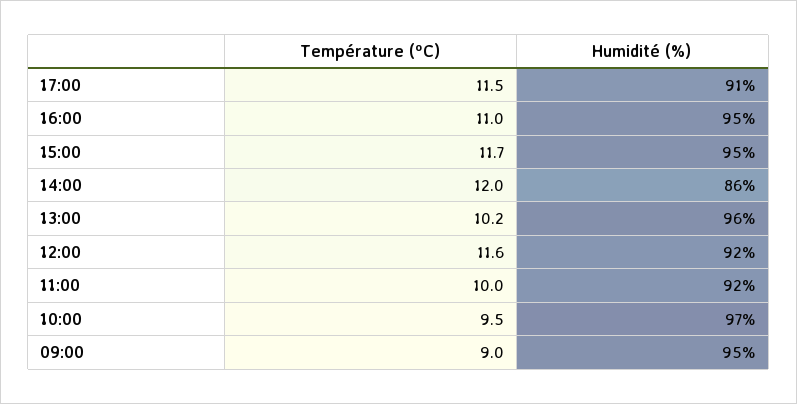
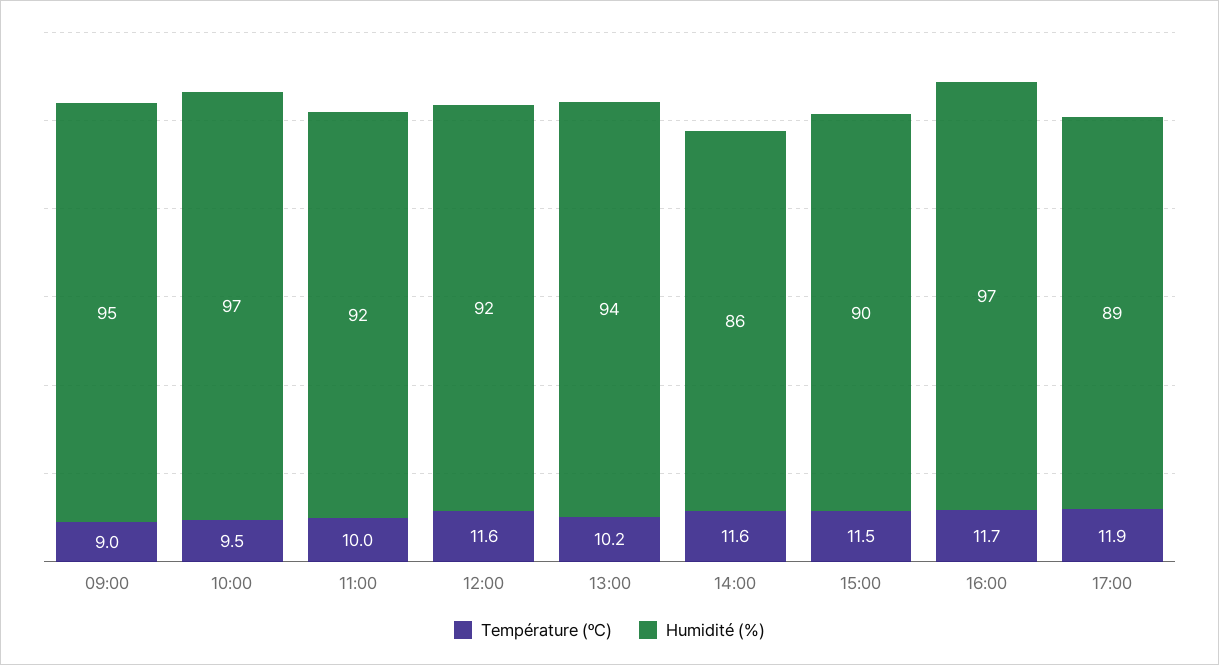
  {
    "Température (ºC)": {
-     "17:00": 11.5,
+     "17:00": 11.9,
-     "16:00": 11,
+     "16:00": 11.7,
-     "15:00": 11.7,
+     "15:00": 11.5,
-     "14:00": 12,
+     "14:00": 11.6,
      "13:00": 10.2,
      "12:00": 11.6,
      "11:00": 10,
      "10:00": 9.5,
      "09:00": 9
    },
    "Humidité (%)": {
-     "17:00": 91,
+     "17:00": 89,
-     "16:00": 95,
+     "16:00": 97,
-     "15:00": 95,
+     "15:00": 90,
      "14:00": 86,
-     "13:00": 96,
+     "13:00": 94,
      "12:00": 92,
      "11:00": 92,
      "10:00": 97,
      "09:00": 95
    }
  }

